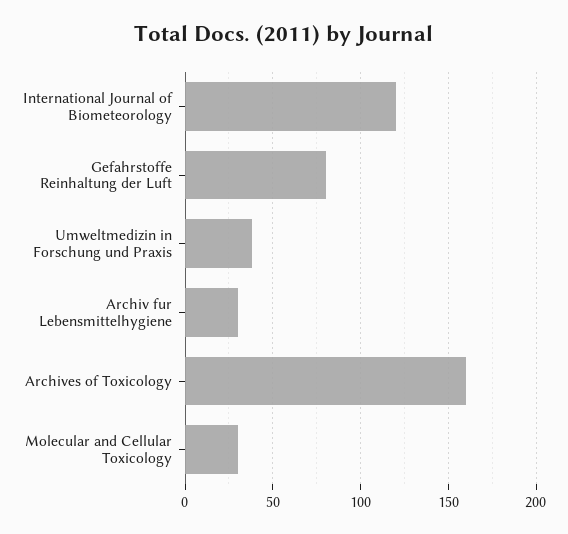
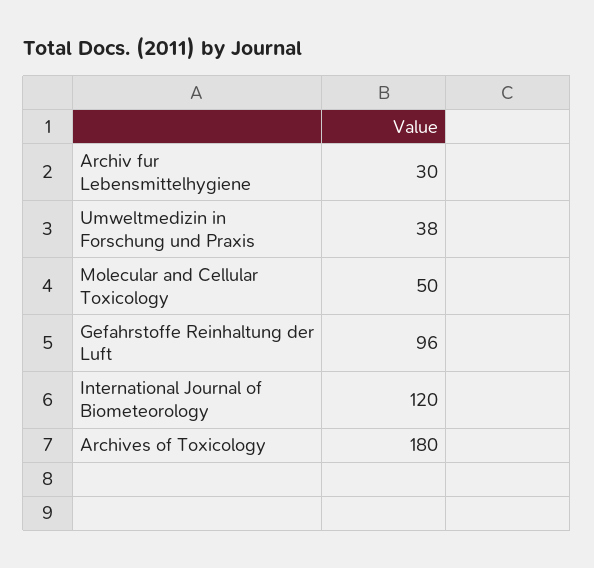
  {
    "International Journal of Biometeorology": 120,
-   "Gefahrstoffe Reinhaltung der Luft": 80,
+   "Gefahrstoffe Reinhaltung der Luft": 96,
    "Umweltmedizin in Forschung und Praxis": 38,
    "Archiv fur Lebensmittelhygiene": 30,
-   "Archives of Toxicology": 160,
+   "Archives of Toxicology": 180,
-   "Molecular and Cellular Toxicology": 30
+   "Molecular and Cellular Toxicology": 50
  }

